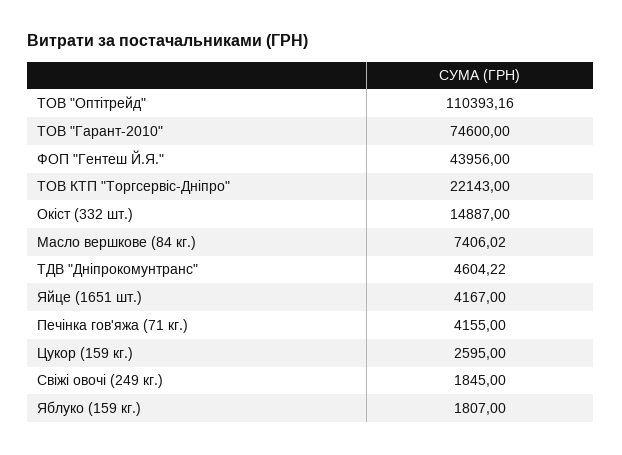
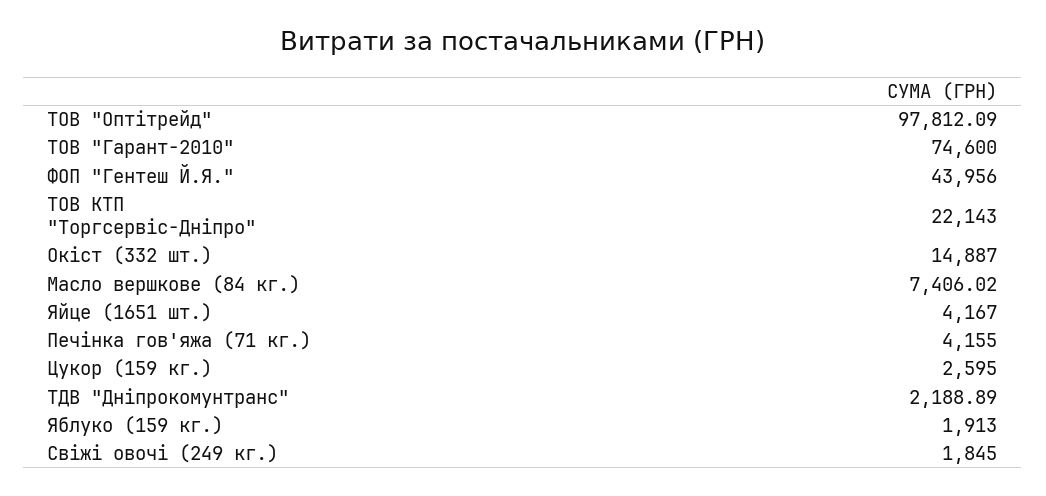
  {
-   "ТОВ \"Оптітрейд\"": 110393.16,
+   "ТОВ \"Оптітрейд\"": 97812.09,
    "ТОВ \"Гарант-2010\"": 74600,
    "ФОП \"Гентеш Й.Я.\"": 43956,
    "ТОВ КТП \"Торгсервіс-Дніпро\"": 22143,
    "Окіст (332 шт.)": 14887,
    "Масло вершкове (84 кг.)": 7406.02,
-   "ТДВ \"Дніпрокомунтранс\"": 4604.22,
+   "ТДВ \"Дніпрокомунтранс\"": 2188.89,
    "Яйце (1651 шт.)": 4167,
    "Печінка гов'яжа (71 кг.)": 4155,
    "Цукор (159 кг.)": 2595,
    "Свіжі овочі (249 кг.)": 1845,
-   "Яблуко (159 кг.)": 1807
+   "Яблуко (159 кг.)": 1913
  }

